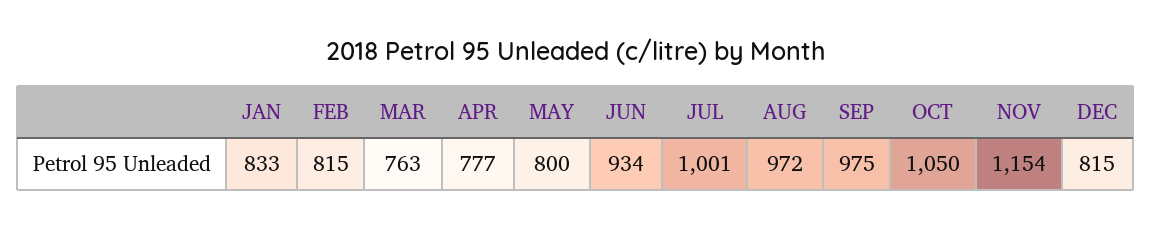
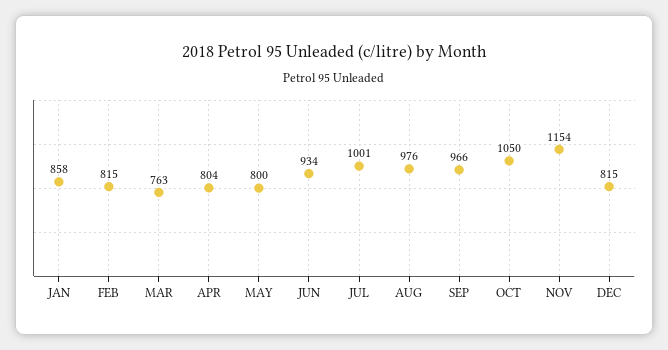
  {
-   "JAN": 833,
+   "JAN": 858,
    "FEB": 815,
    "MAR": 763,
-   "APR": 777,
+   "APR": 804,
    "MAY": 800,
    "JUN": 934,
    "JUL": 1001,
-   "AUG": 972,
+   "AUG": 976,
-   "SEP": 975,
+   "SEP": 966,
    "OCT": 1050,
    "NOV": 1154,
    "DEC": 815
  }

